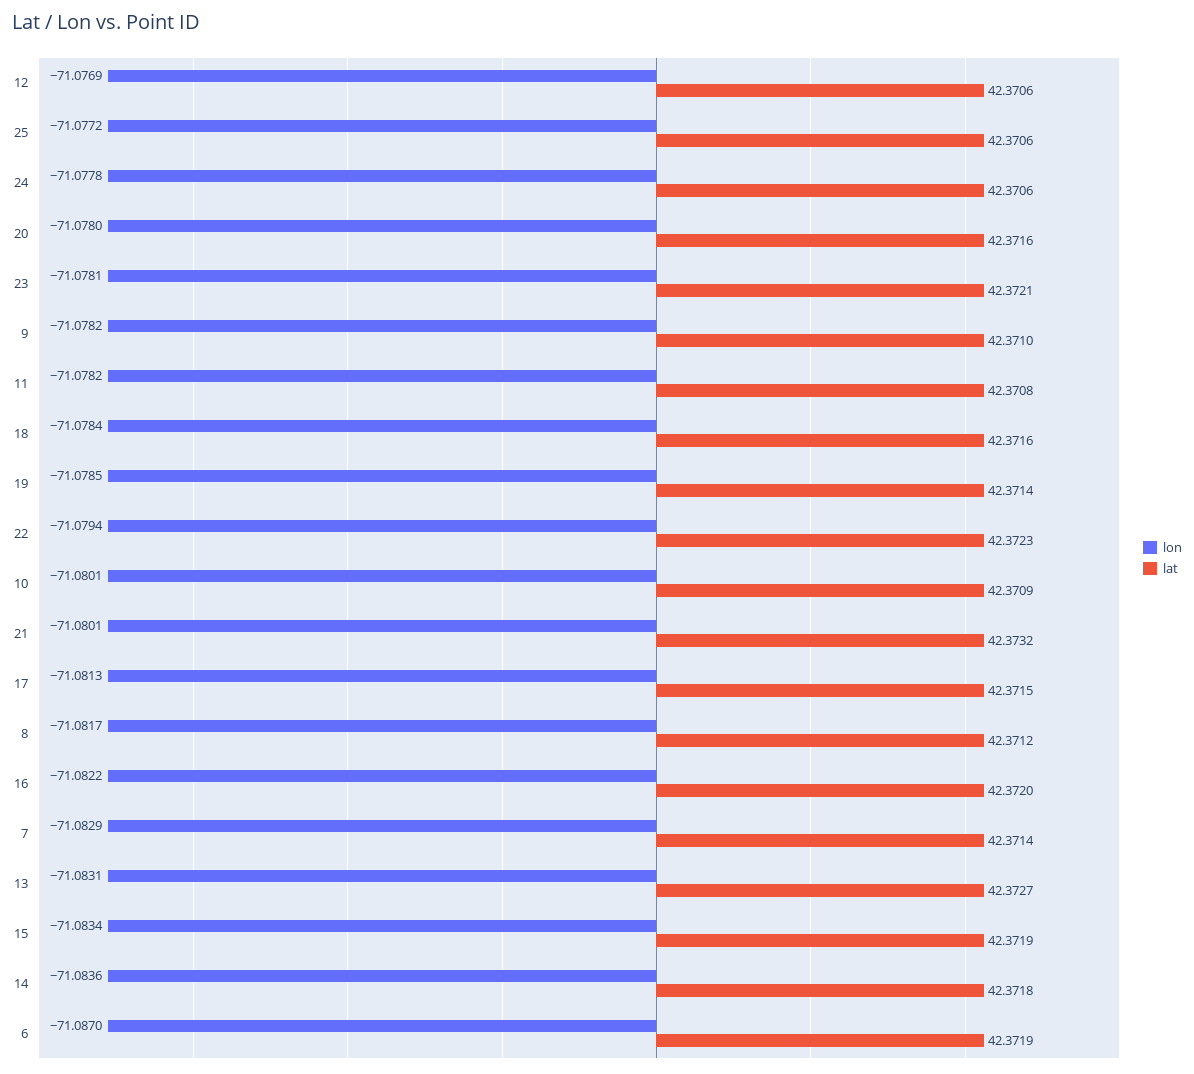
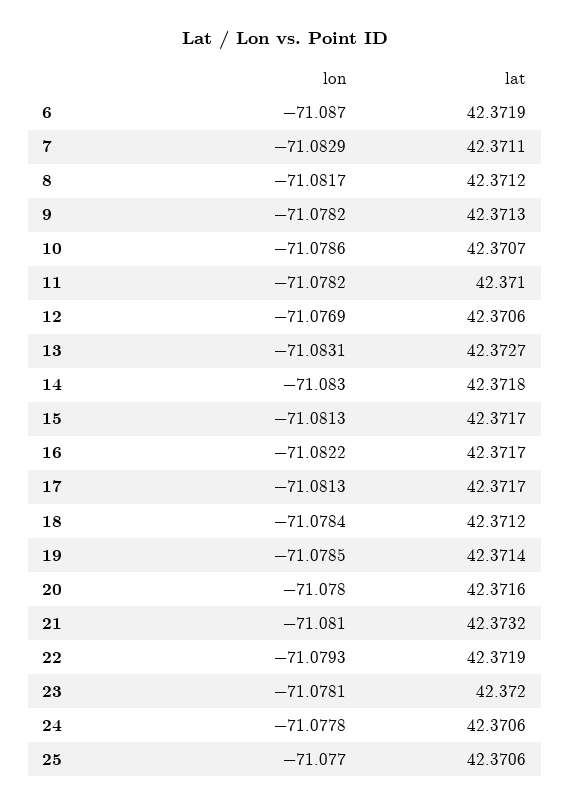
  {
    "lon": {
      "12": -71.0769,
-     "25": -71.0772,
+     "25": -71.077,
      "24": -71.0778,
      "20": -71.078,
      "23": -71.0781,
      "9": -71.0782,
      "11": -71.0782,
      "18": -71.0784,
      "19": -71.0785,
-     "22": -71.0794,
+     "22": -71.0793,
-     "10": -71.0801,
+     "10": -71.0786,
-     "21": -71.0801,
+     "21": -71.081,
      "17": -71.0813,
      "8": -71.0817,
      "16": -71.0822,
      "7": -71.0829,
      "13": -71.0831,
-     "15": -71.0834,
+     "15": -71.0813,
-     "14": -71.0836,
+     "14": -71.083,
      "6": -71.087
    },
    "lat": {
      "12": 42.3706,
      "25": 42.3706,
      "24": 42.3706,
      "20": 42.3716,
-     "23": 42.3721,
+     "23": 42.372,
-     "9": 42.371,
+     "9": 42.3713,
-     "11": 42.3708,
+     "11": 42.371,
-     "18": 42.3716,
+     "18": 42.3712,
      "19": 42.3714,
-     "22": 42.3723,
+     "22": 42.3719,
-     "10": 42.3709,
+     "10": 42.3707,
      "21": 42.3732,
-     "17": 42.3715,
+     "17": 42.3717,
      "8": 42.3712,
-     "16": 42.372,
+     "16": 42.3717,
-     "7": 42.3714,
+     "7": 42.3711,
      "13": 42.3727,
-     "15": 42.3719,
+     "15": 42.3717,
      "14": 42.3718,
      "6": 42.3719
    }
  }

